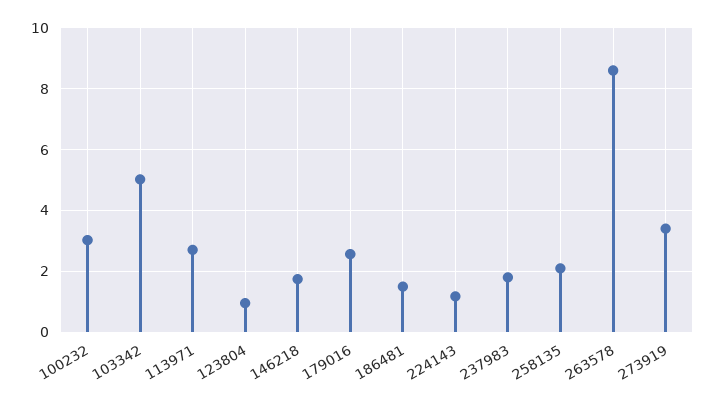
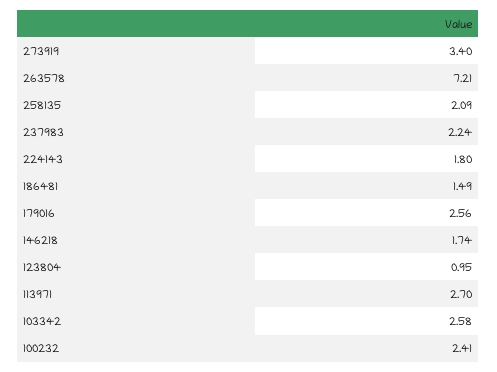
  {
-   "100232": 3,
+   "100232": 2.41,
-   "103342": 5,
+   "103342": 2.58,
    "113971": 2.7,
    "123804": 0.95,
    "146218": 1.74,
    "179016": 2.56,
    "186481": 1.49,
-   "224143": 1.2,
+   "224143": 1.8,
-   "237983": 1.8,
+   "237983": 2.24,
    "258135": 2.09,
-   "263578": 8.6,
+   "263578": 7.21,
    "273919": 3.4
  }

